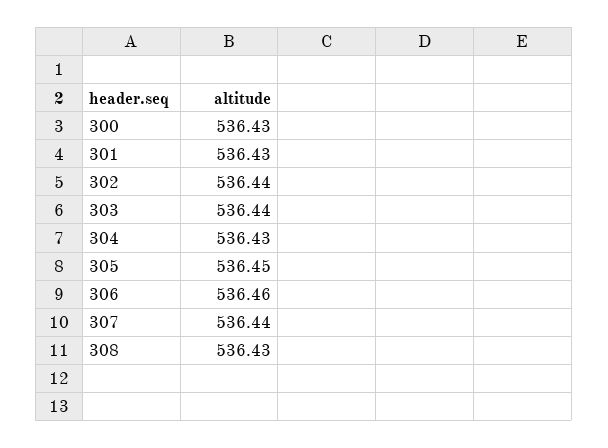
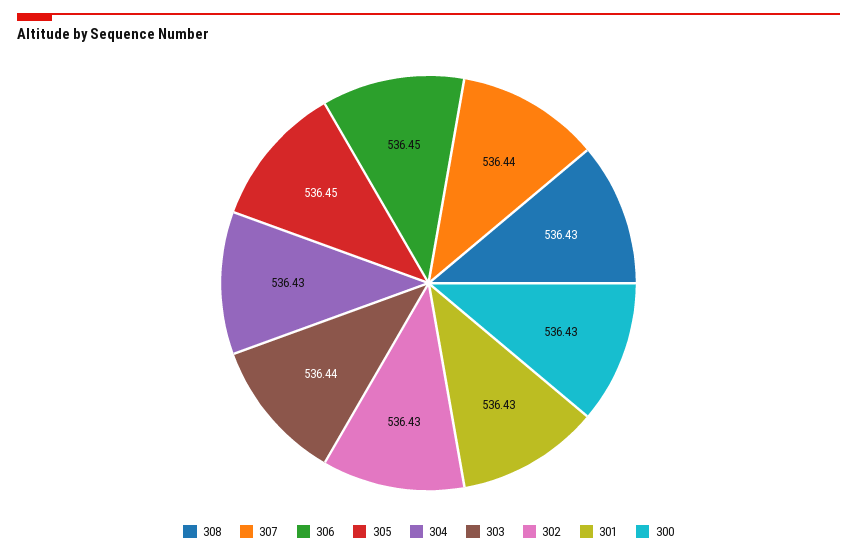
  {
    "300": 536.43,
    "301": 536.43,
-   "302": 536.44,
+   "302": 536.43,
    "303": 536.44,
    "304": 536.43,
    "305": 536.45,
-   "306": 536.46,
+   "306": 536.45,
    "307": 536.44,
    "308": 536.43
  }

